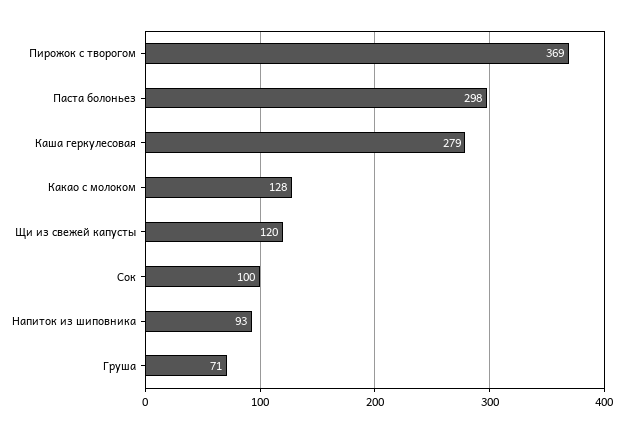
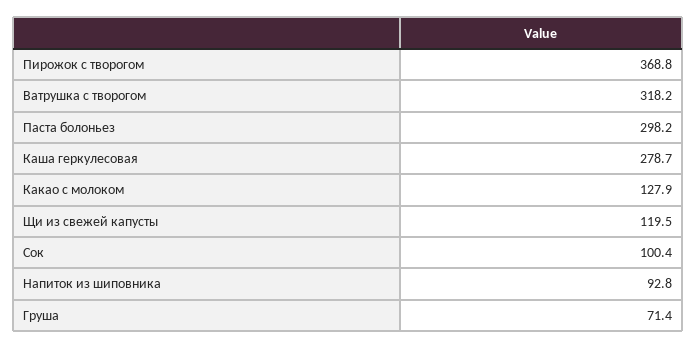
  {
    "Пирожок с творогом": 368.8,
    "Паста болоньез": 298.2,
    "Каша геркулесовая": 278.7,
    "Какао с молоком": 127.9,
    "Щи из свежей капусты": 119.5,
    "Сок": 100.4,
    "Напиток из шиповника": 92.8,
-   "Груша": 71.4
+   "Груша": 71.4,
+   "Ватрушка с творогом": 318.2
  }

